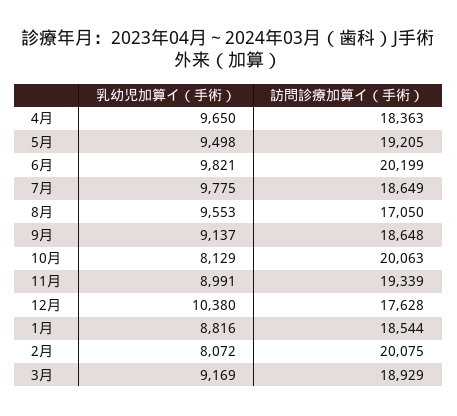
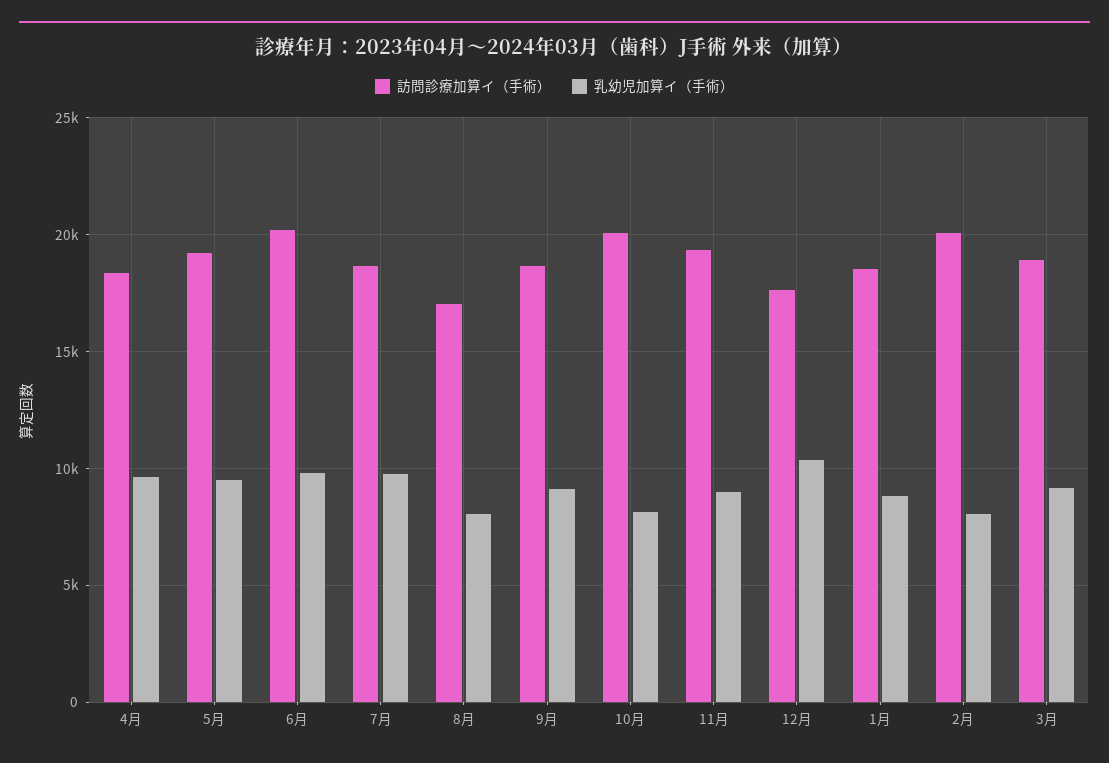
  {
    "乳幼児加算イ（手術）": {
      "4月": 9650,
      "5月": 9498,
      "6月": 9821,
      "7月": 9775,
-     "8月": 9553,
+     "8月": 8000,
      "9月": 9137,
      "10月": 8129,
      "11月": 8991,
      "12月": 10380,
      "1月": 8816,
      "2月": 8072,
      "3月": 9169
    },
    "訪問診療加算イ（手術）": {
      "4月": 18363,
      "5月": 19205,
      "6月": 20199,
      "7月": 18649,
      "8月": 17050,
      "9月": 18648,
      "10月": 20063,
      "11月": 19339,
      "12月": 17628,
      "1月": 18544,
      "2月": 20075,
      "3月": 18929
    }
  }

